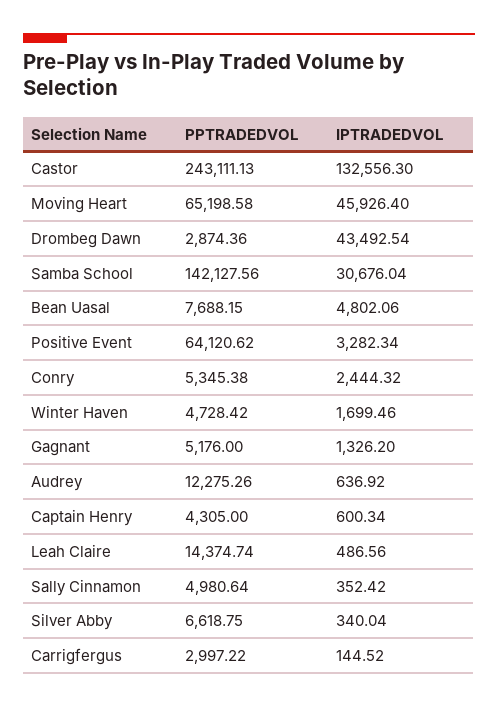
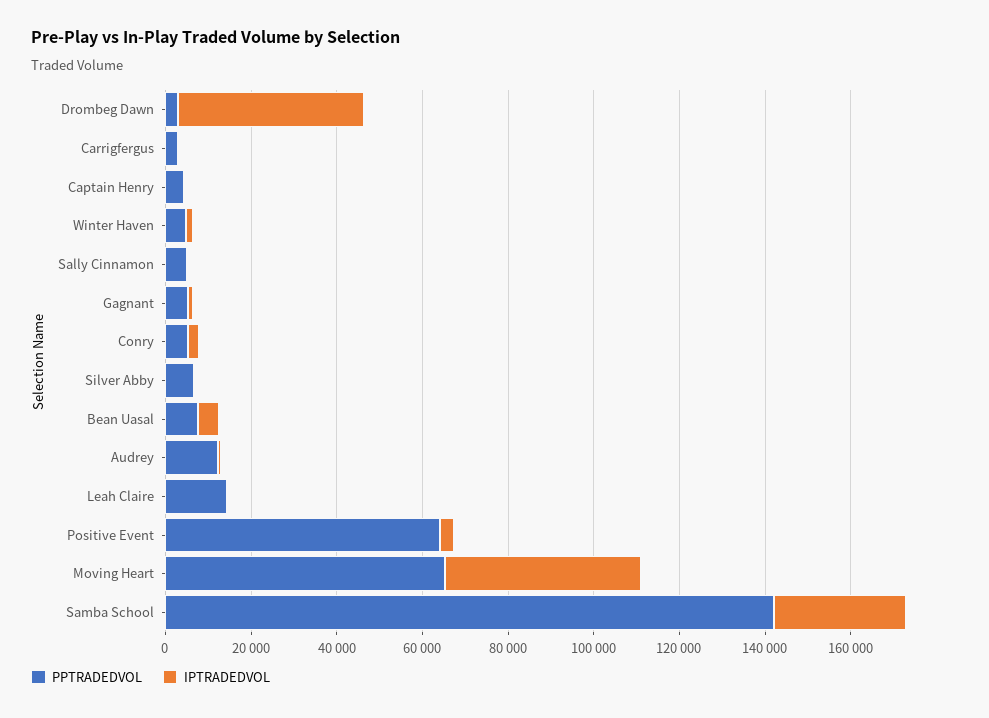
  {
    "PPTRADEDVOL": {
-     "Castor": 243111.13,
      "Moving Heart": 65198.58,
      "Drombeg Dawn": 2874.36,
      "Samba School": 142127.56,
      "Bean Uasal": 7688.15,
      "Positive Event": 64120.62,
      "Conry": 5345.38,
      "Winter Haven": 4728.42,
      "Gagnant": 5176,
      "Audrey": 12275.26,
      "Captain Henry": 4305,
      "Leah Claire": 14374.74,
      "Sally Cinnamon": 4980.64,
      "Silver Abby": 6618.75,
      "Carrigfergus": 2997.22
    },
    "IPTRADEDVOL": {
-     "Castor": 132556.3,
      "Moving Heart": 45926.4,
      "Drombeg Dawn": 43492.54,
      "Samba School": 30676.04,
      "Bean Uasal": 4802.06,
      "Positive Event": 3282.34,
      "Conry": 2444.32,
      "Winter Haven": 1699.46,
      "Gagnant": 1326.2,
      "Audrey": 636.92,
      "Captain Henry": 600.34,
      "Leah Claire": 486.56,
      "Sally Cinnamon": 352.42,
      "Silver Abby": 340.04,
      "Carrigfergus": 144.52
    }
  }

